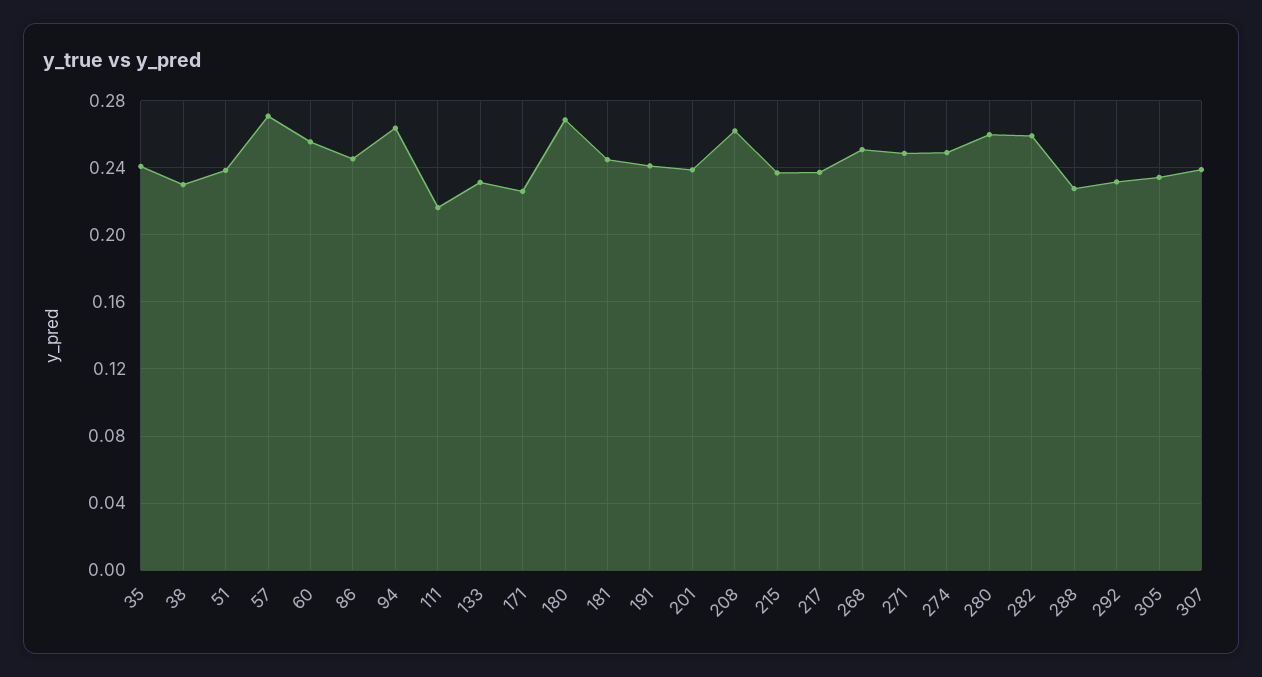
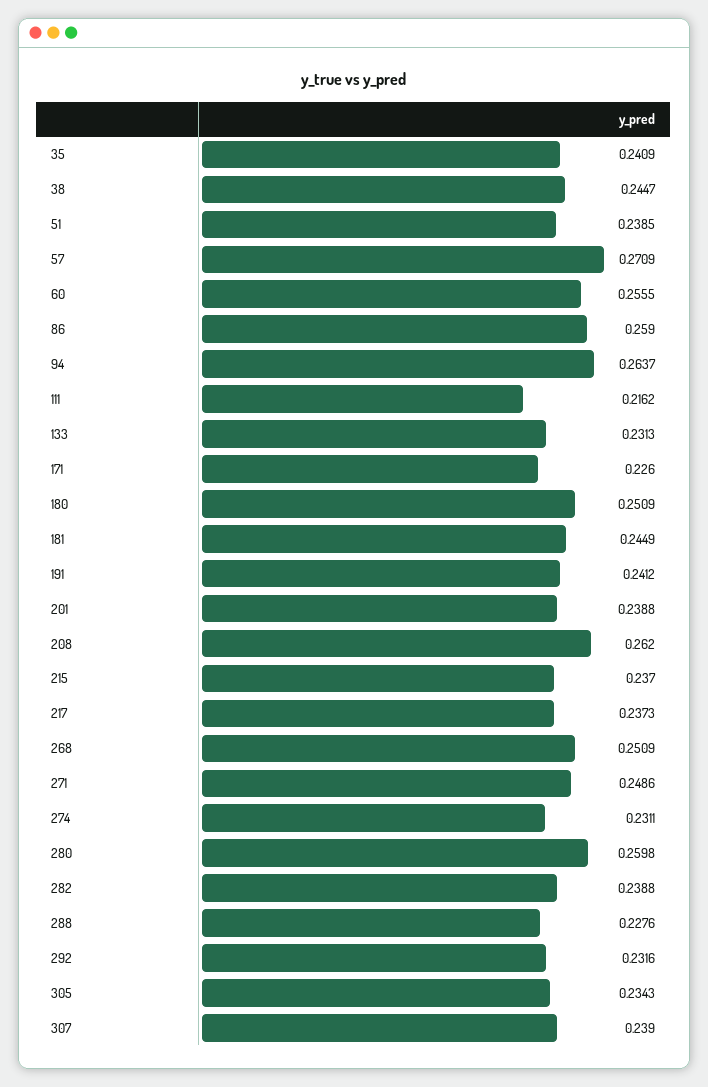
  {
    "35": 0.2409,
-   "38": 0.23,
+   "38": 0.2447,
    "51": 0.2385,
    "57": 0.2709,
    "60": 0.2555,
-   "86": 0.245,
+   "86": 0.259,
    "94": 0.2637,
    "111": 0.2162,
    "133": 0.2313,
    "171": 0.226,
-   "180": 0.27,
+   "180": 0.2509,
    "181": 0.2449,
    "191": 0.2412,
    "201": 0.2388,
    "208": 0.262,
    "215": 0.237,
    "217": 0.2373,
    "268": 0.2509,
    "271": 0.2486,
-   "274": 0.25,
+   "274": 0.2311,
    "280": 0.2598,
-   "282": 0.26,
+   "282": 0.2388,
    "288": 0.2276,
    "292": 0.2316,
    "305": 0.2343,
    "307": 0.239
  }

